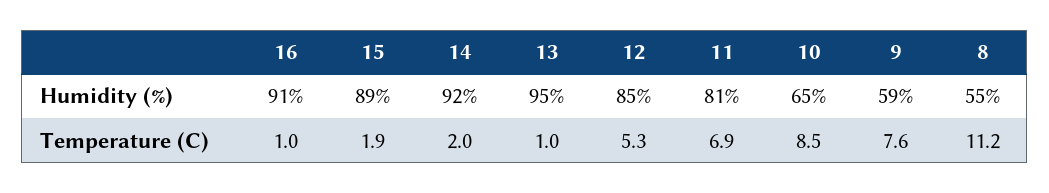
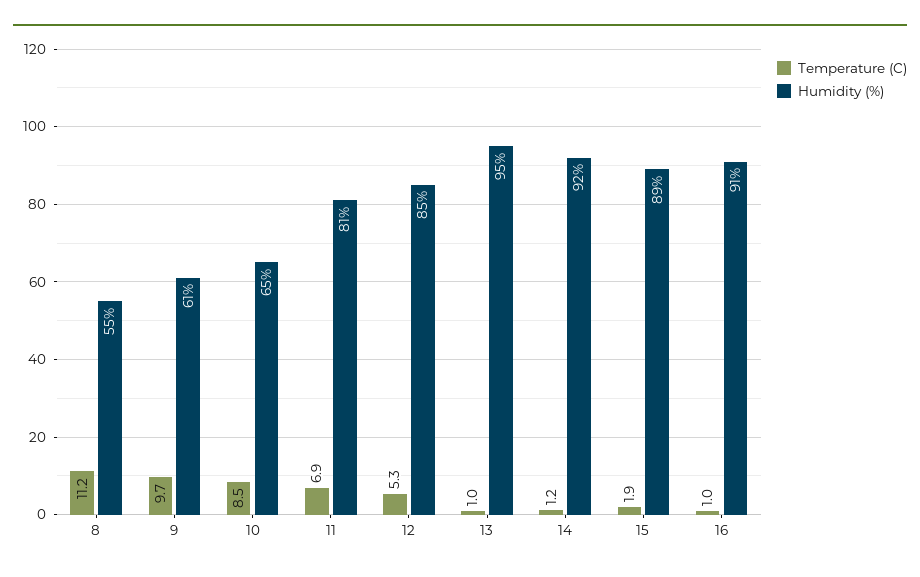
  {
    "Humidity (%)": {
      "16": 91,
      "15": 89,
      "14": 92,
      "13": 95,
      "12": 85,
      "11": 81,
      "10": 65,
-     "9": 59,
+     "9": 61,
      "8": 55
    },
    "Temperature (C)": {
      "16": 1,
      "15": 1.9,
-     "14": 2,
+     "14": 1.2,
      "13": 1,
      "12": 5.3,
      "11": 6.9,
      "10": 8.5,
-     "9": 7.6,
+     "9": 9.7,
      "8": 11.2
    }
  }

